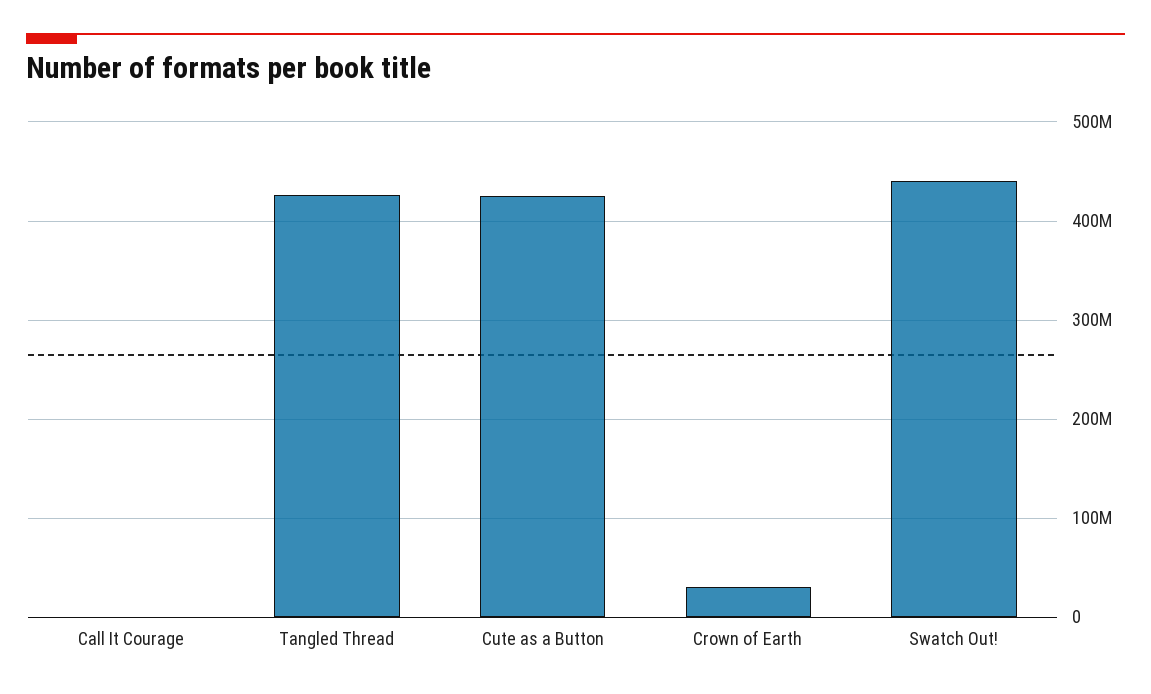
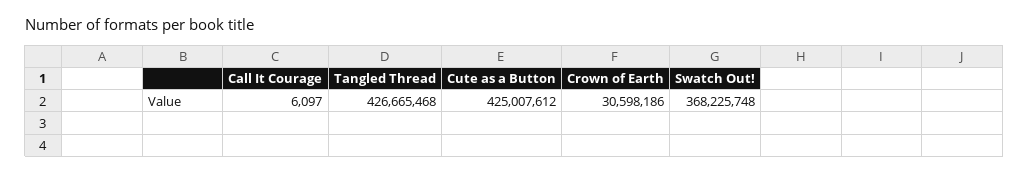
  {
    "Call It Courage": 6097,
    "Tangled Thread": 426665468,
    "Cute as a Button": 425007612,
    "Crown of Earth": 30598186,
-   "Swatch Out!": 440000000
+   "Swatch Out!": 368225748
  }

